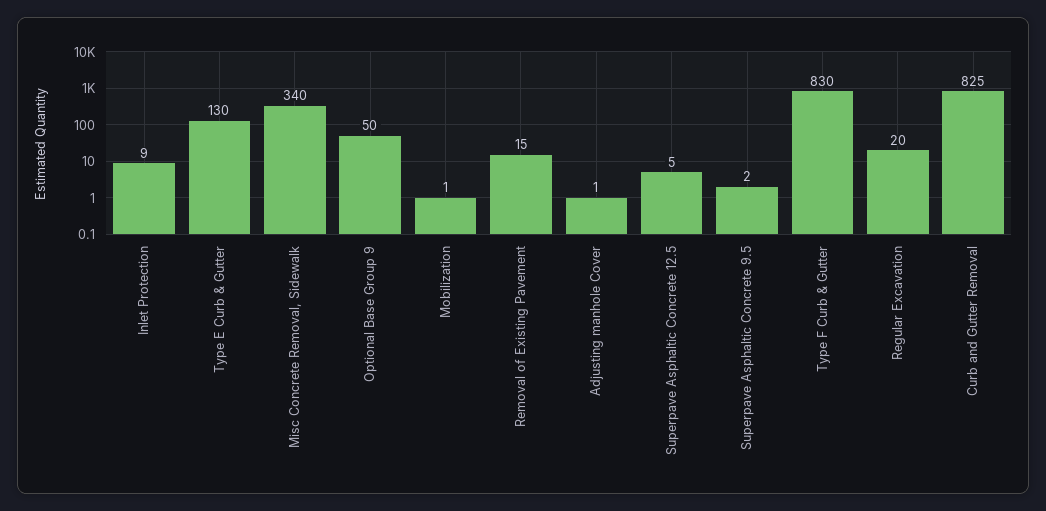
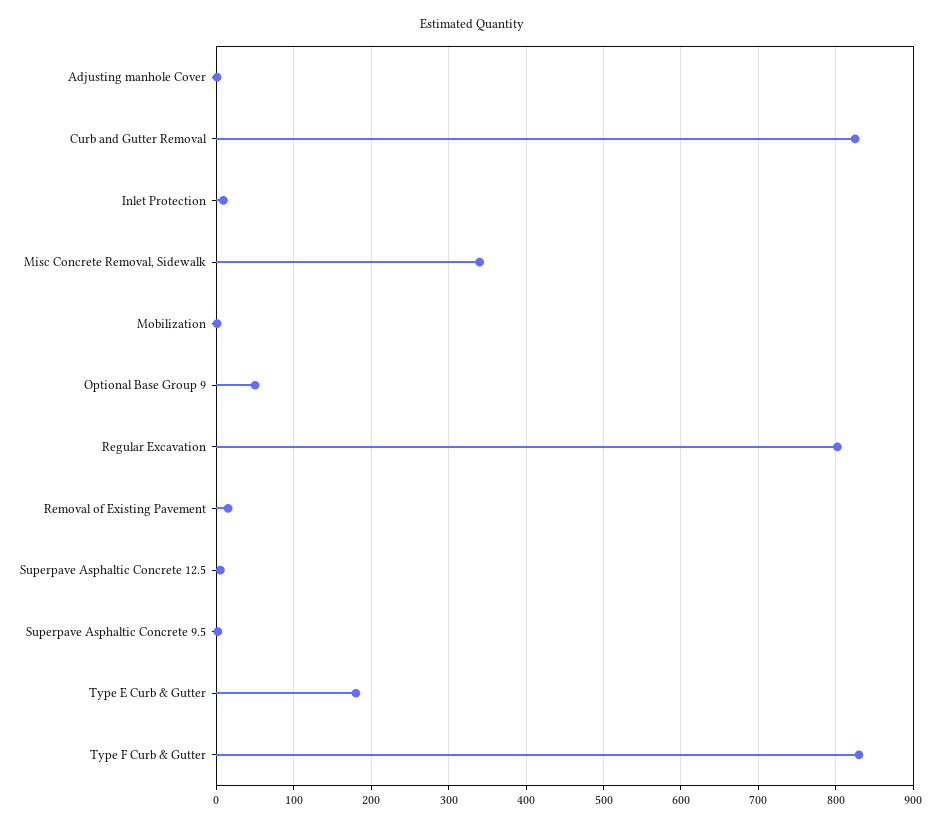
  {
    "Inlet Protection": 9,
-   "Type E Curb & Gutter": 130,
+   "Type E Curb & Gutter": 180,
    "Misc Concrete Removal, Sidewalk": 340,
    "Optional Base Group 9": 50,
    "Mobilization": 1,
    "Removal of Existing Pavement": 15,
    "Adjusting manhole Cover": 1,
    "Superpave Asphaltic Concrete 12.5": 5,
    "Superpave Asphaltic Concrete 9.5": 2,
    "Type F Curb & Gutter": 830,
-   "Regular Excavation": 20,
+   "Regular Excavation": 800,
    "Curb and Gutter Removal": 825
  }

